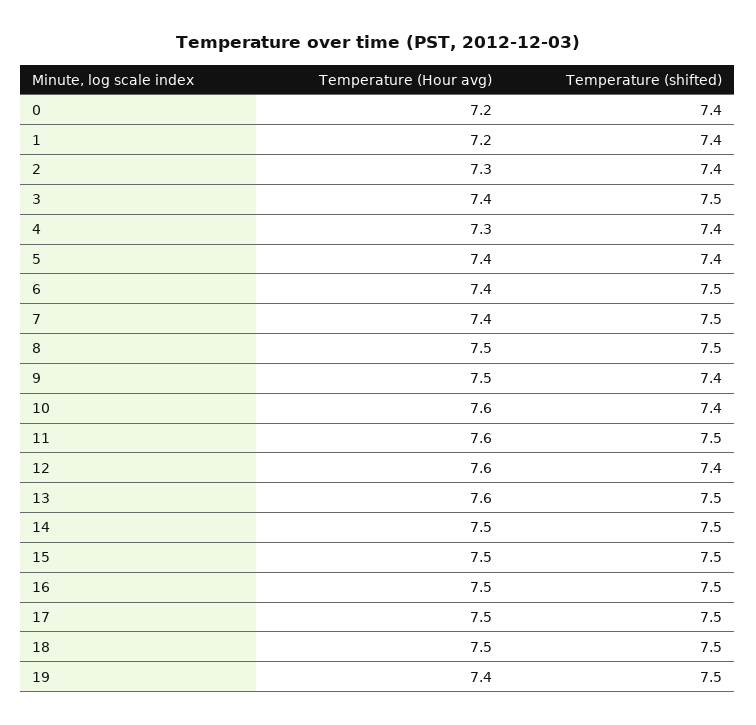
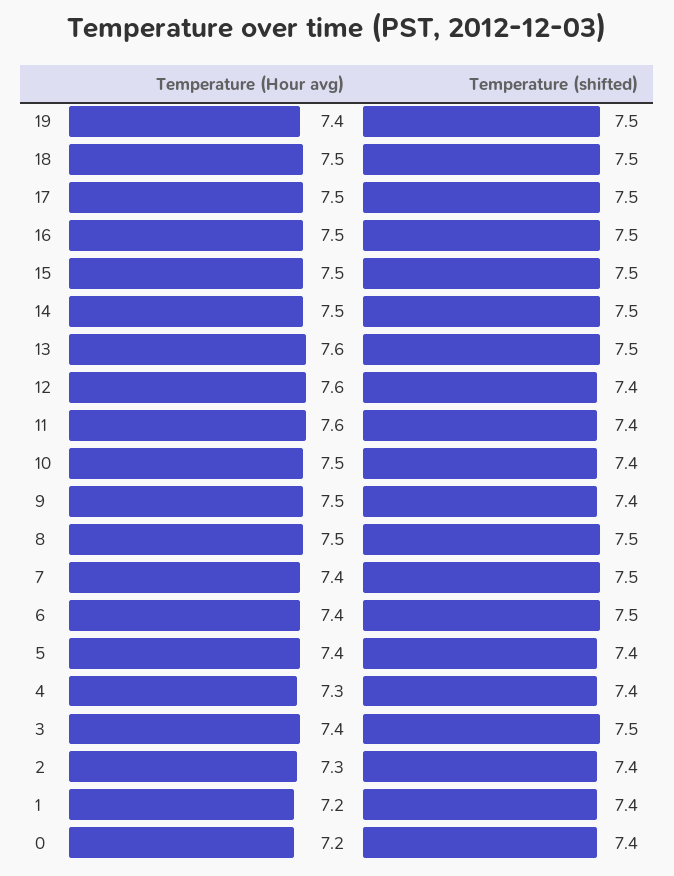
  {
    "Temperature (Hour avg)": {
      "0": 7.2,
      "1": 7.2,
      "2": 7.3,
      "3": 7.4,
      "4": 7.3,
      "5": 7.4,
      "6": 7.4,
      "7": 7.4,
      "8": 7.5,
      "9": 7.5,
-     "10": 7.6,
+     "10": 7.5,
      "11": 7.6,
      "12": 7.6,
      "13": 7.6,
      "14": 7.5,
      "15": 7.5,
      "16": 7.5,
      "17": 7.5,
      "18": 7.5,
      "19": 7.4
    },
    "Temperature (shifted)": {
      "0": 7.4,
      "1": 7.4,
      "2": 7.4,
      "3": 7.5,
      "4": 7.4,
      "5": 7.4,
      "6": 7.5,
      "7": 7.5,
      "8": 7.5,
      "9": 7.4,
      "10": 7.4,
-     "11": 7.5,
+     "11": 7.4,
      "12": 7.4,
      "13": 7.5,
      "14": 7.5,
      "15": 7.5,
      "16": 7.5,
      "17": 7.5,
      "18": 7.5,
      "19": 7.5
    }
  }

